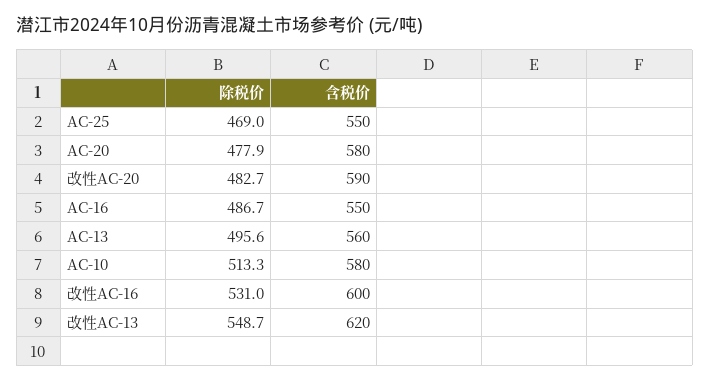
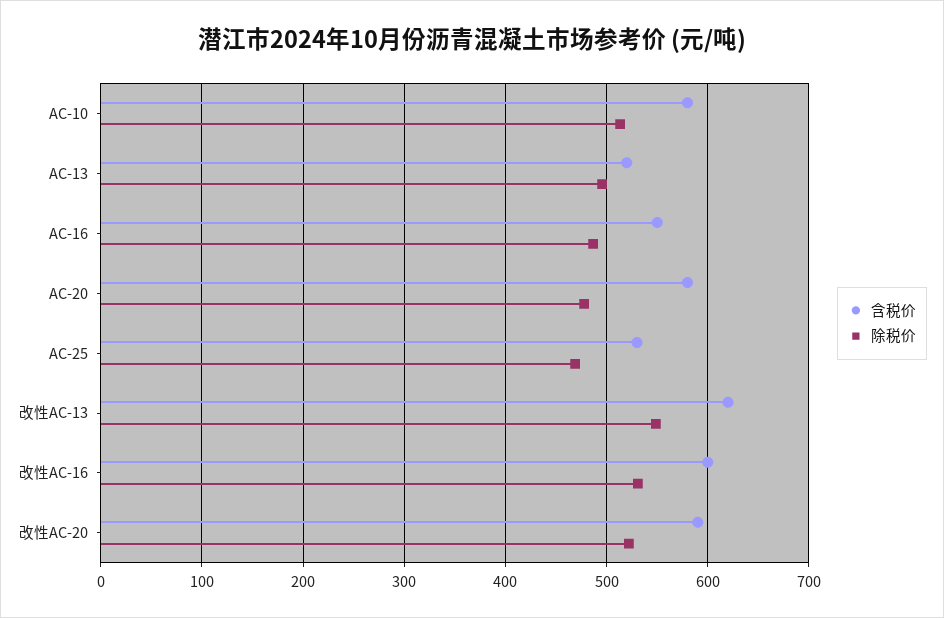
  {
    "除税价": {
      "AC-25": 469,
      "AC-20": 477.9,
-     "改性AC-20": 482.7,
+     "改性AC-20": 520,
      "AC-16": 486.7,
      "AC-13": 495.6,
      "AC-10": 513.3,
      "改性AC-16": 531,
      "改性AC-13": 548.7
    },
    "含税价": {
-     "AC-25": 550,
+     "AC-25": 530,
      "AC-20": 580,
      "改性AC-20": 590,
      "AC-16": 550,
-     "AC-13": 560,
+     "AC-13": 520,
      "AC-10": 580,
      "改性AC-16": 600,
      "改性AC-13": 620
    }
  }

